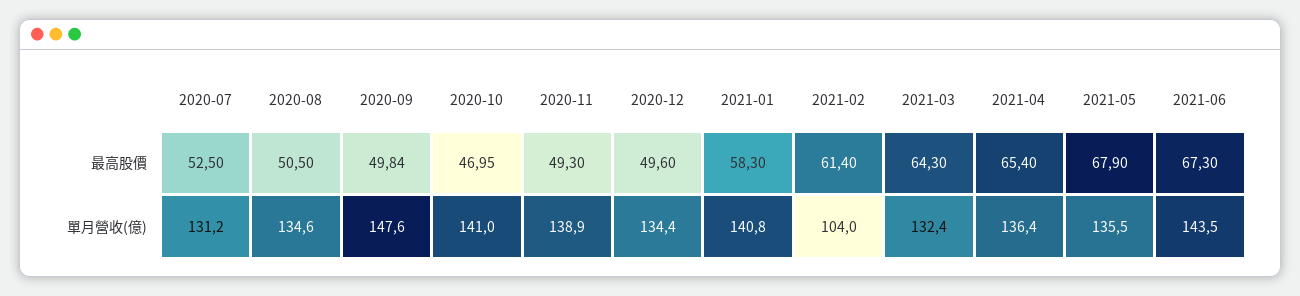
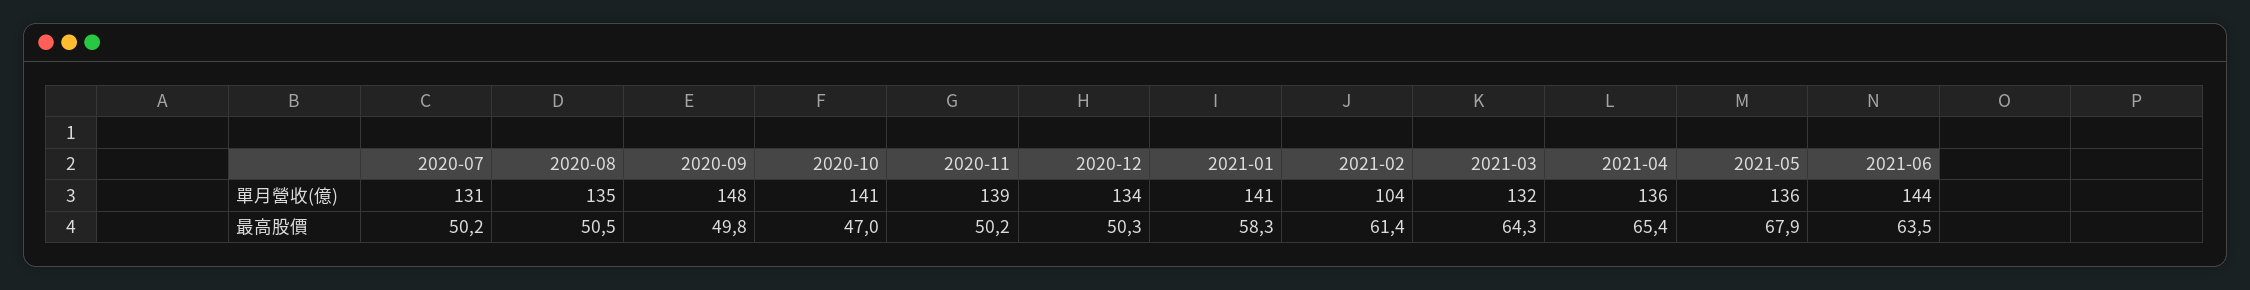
  {
    "2020-07": {
-     "最高股價": 52.5,
+     "最高股價": 50.2,
      "單月營收(億)": 131.2
    },
    "2020-08": {
      "最高股價": 50.5,
      "單月營收(億)": 134.6
    },
    "2020-09": {
      "最高股價": 49.84,
      "單月營收(億)": 147.6
    },
    "2020-10": {
      "最高股價": 46.95,
      "單月營收(億)": 141
    },
    "2020-11": {
-     "最高股價": 49.3,
+     "最高股價": 50.2,
      "單月營收(億)": 138.9
    },
    "2020-12": {
-     "最高股價": 49.6,
+     "最高股價": 50.3,
      "單月營收(億)": 134.4
    },
    "2021-01": {
      "最高股價": 58.3,
      "單月營收(億)": 140.8
    },
    "2021-02": {
      "最高股價": 61.4,
      "單月營收(億)": 104
    },
    "2021-03": {
      "最高股價": 64.3,
      "單月營收(億)": 132.4
    },
    "2021-04": {
      "最高股價": 65.4,
      "單月營收(億)": 136.4
    },
    "2021-05": {
      "最高股價": 67.9,
      "單月營收(億)": 135.5
    },
    "2021-06": {
-     "最高股價": 67.3,
+     "最高股價": 63.5,
      "單月營收(億)": 143.5
    }
  }

